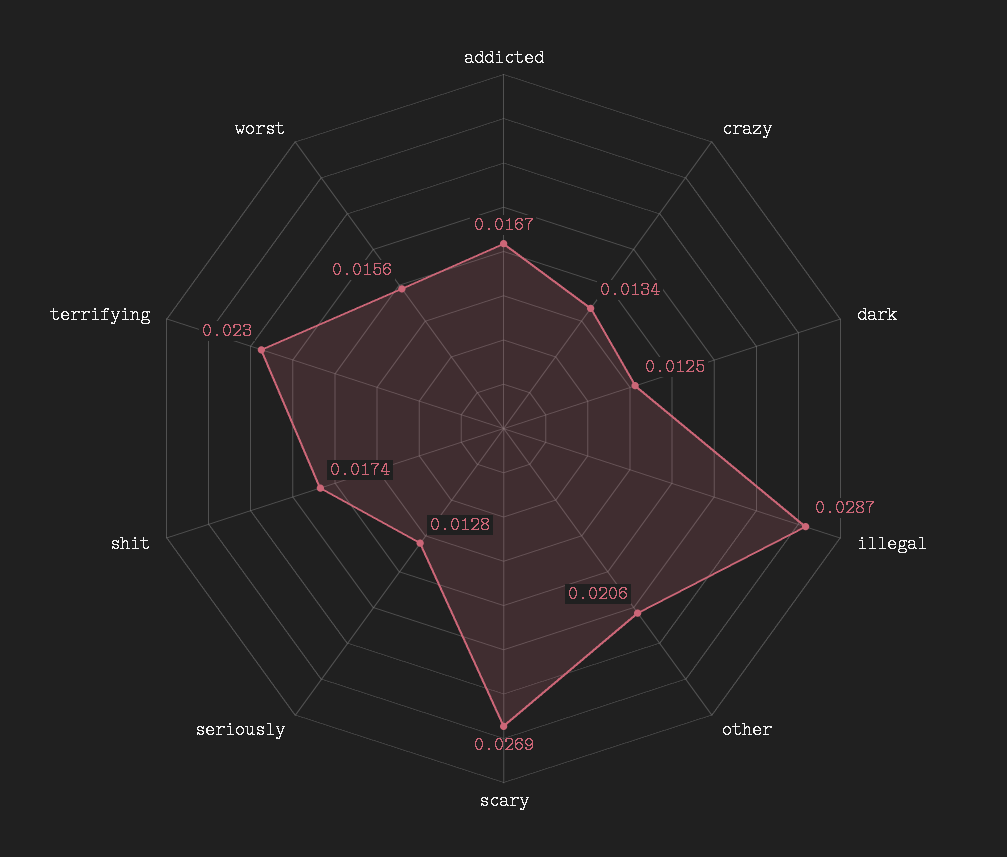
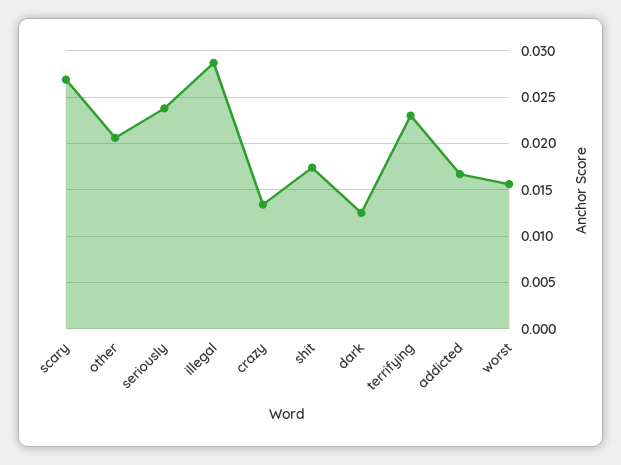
  {
    "addicted": 0.0167,
    "crazy": 0.0134,
    "dark": 0.0125,
    "illegal": 0.0287,
    "other": 0.0206,
    "scary": 0.0269,
-   "seriously": 0.0128,
+   "seriously": 0.024,
    "shit": 0.0174,
    "terrifying": 0.023,
    "worst": 0.0156
  }

